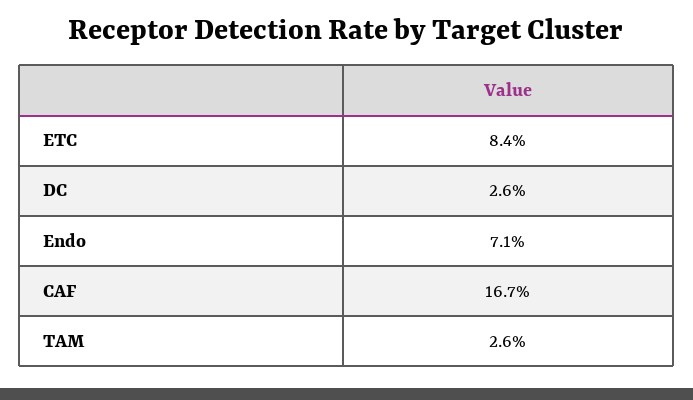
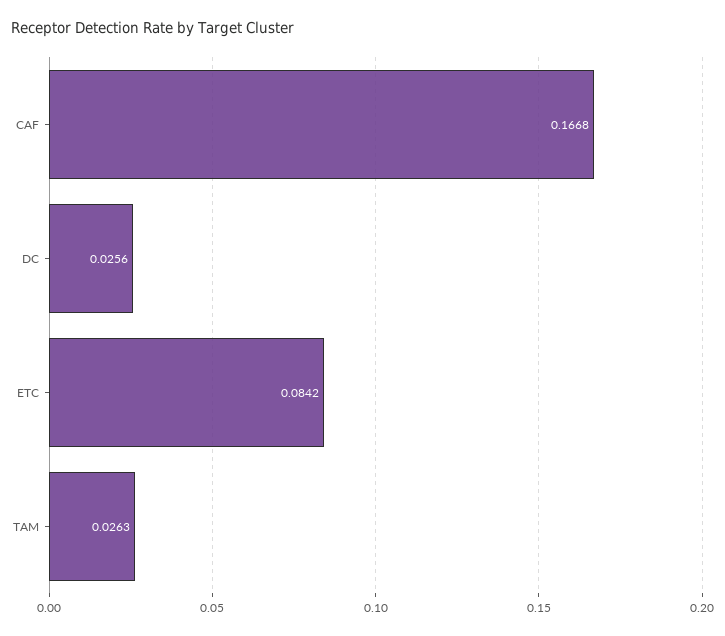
  {
    "ETC": 0.0842,
    "DC": 0.0256,
-   "Endo": 0.071,
    "CAF": 0.1668,
    "TAM": 0.0263
  }

